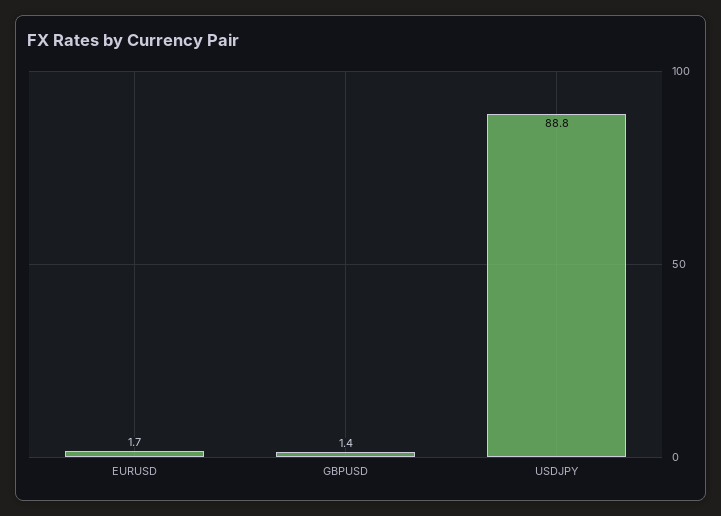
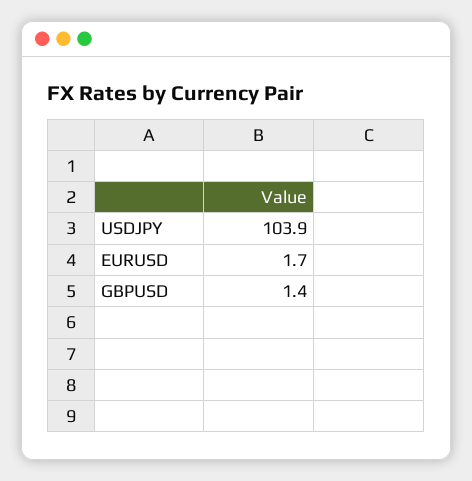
  {
    "EURUSD": 1.7,
    "GBPUSD": 1.4,
-   "USDJPY": 88.8
+   "USDJPY": 103.9
  }

